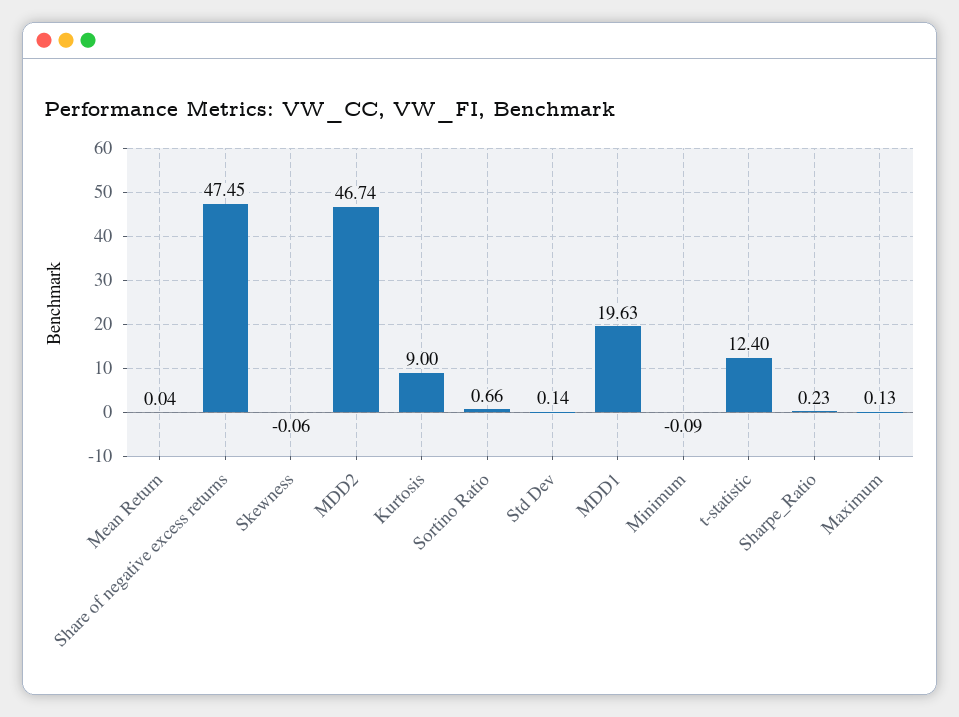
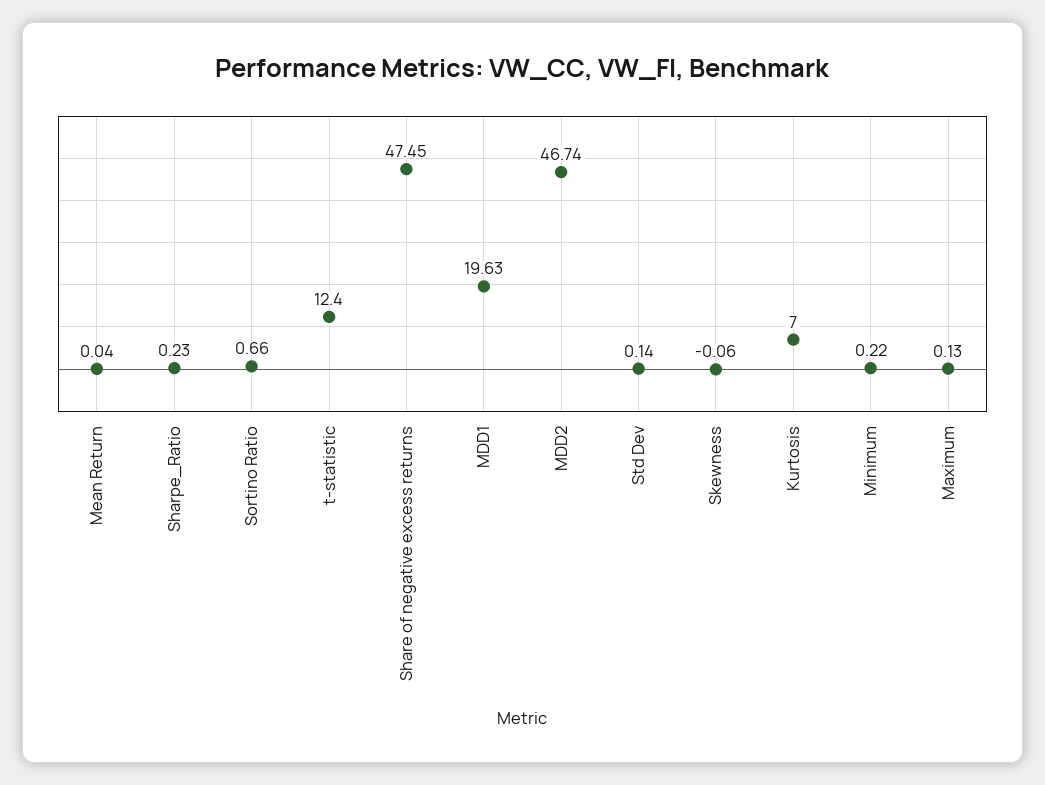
  {
    "Mean Return": 0.04,
    "Share of negative excess returns": 47.45,
    "Skewness": -0.06,
    "MDD2": 46.74,
-   "Kurtosis": 9,
+   "Kurtosis": 7,
    "Sortino Ratio": 0.66,
    "Std Dev": 0.14,
    "MDD1": 19.63,
-   "Minimum": -0.09,
+   "Minimum": 0.22,
    "t-statistic": 12.4,
    "Sharpe_Ratio": 0.23,
    "Maximum": 0.13
  }

